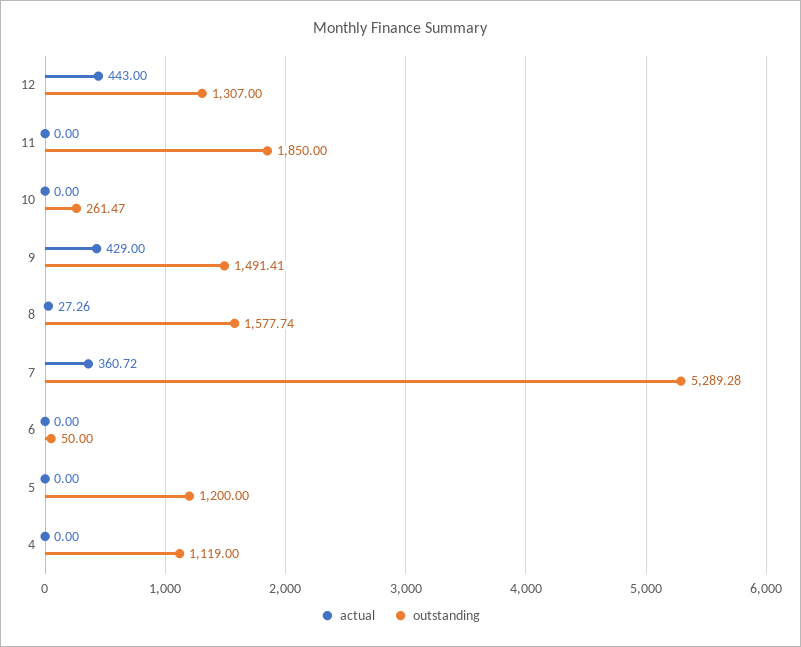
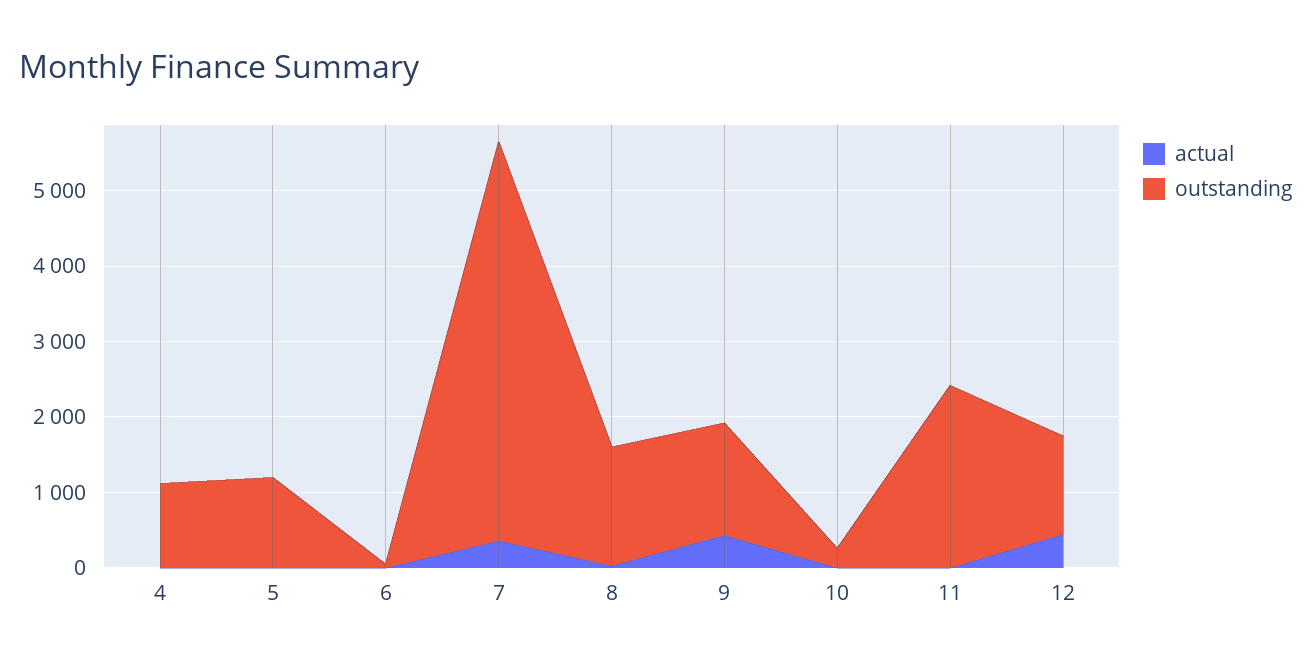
  {
    "actual": {
      "12": 443,
      "11": 0,
      "10": 0,
      "9": 429,
      "8": 27.26,
      "7": 360.72,
      "6": 0,
      "5": 0,
      "4": 0
    },
    "outstanding": {
      "12": 1307,
-     "11": 1850,
+     "11": 2400,
      "10": 261.47,
      "9": 1491.41,
      "8": 1577.74,
      "7": 5289.28,
      "6": 50,
      "5": 1200,
      "4": 1119
    }
  }

